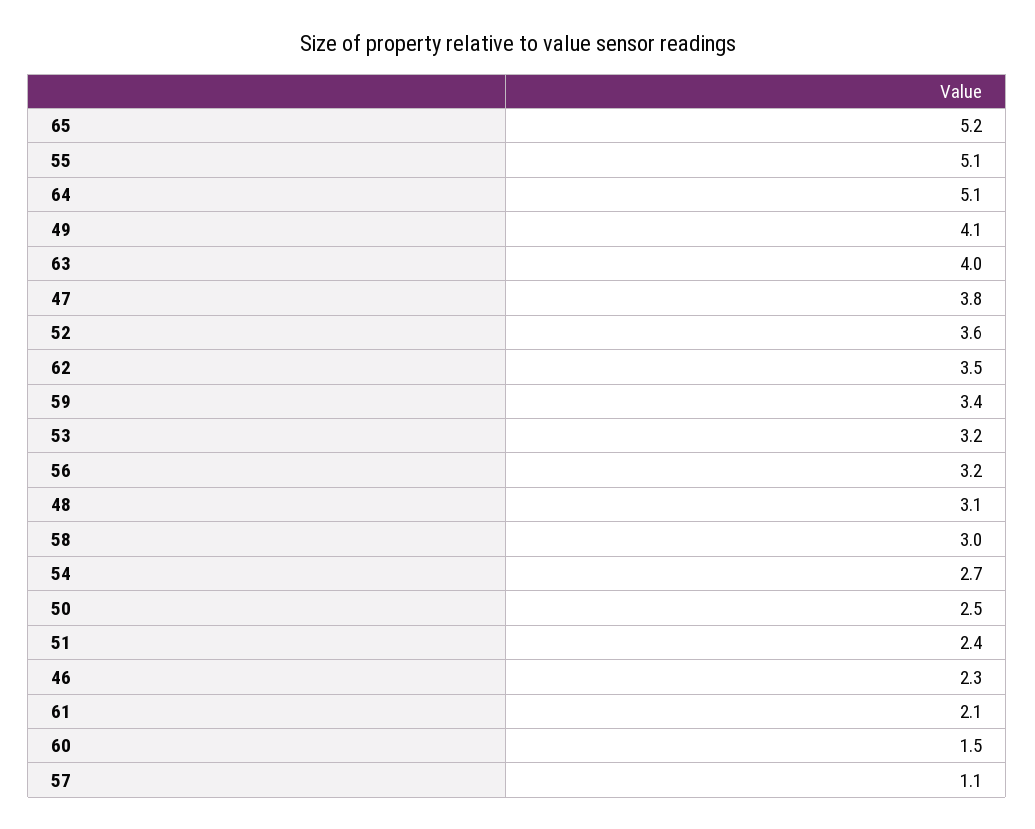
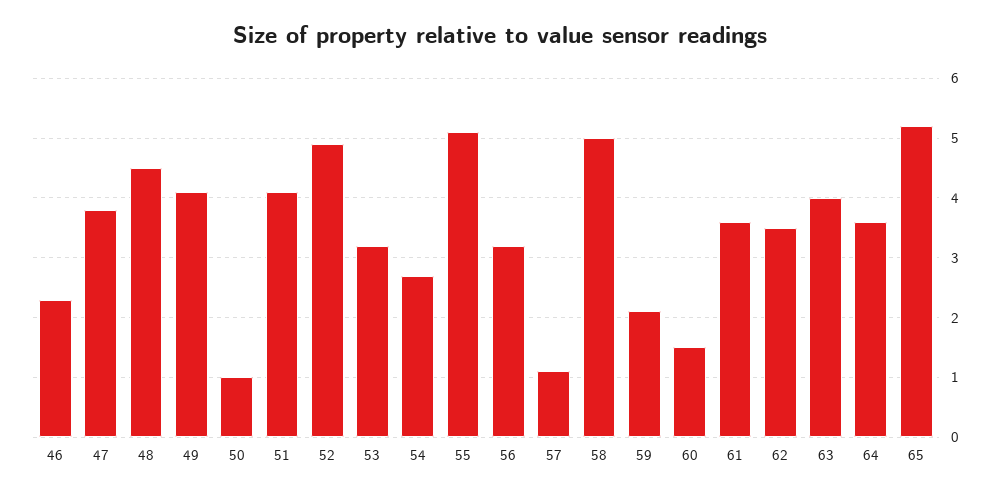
  {
    "65": 5.2,
    "55": 5.1,
-   "64": 5.1,
+   "64": 3.5,
    "49": 4.1,
    "63": 4,
    "47": 3.8,
-   "52": 3.6,
+   "52": 5,
    "62": 3.5,
-   "59": 3.4,
+   "59": 2,
    "53": 3.2,
    "56": 3.2,
-   "48": 3.1,
+   "48": 4.5,
-   "58": 3,
+   "58": 5,
    "54": 2.7,
-   "50": 2.5,
+   "50": 1,
-   "51": 2.4,
+   "51": 4,
    "46": 2.3,
-   "61": 2.1,
+   "61": 3.5,
    "60": 1.5,
    "57": 1.1
  }

